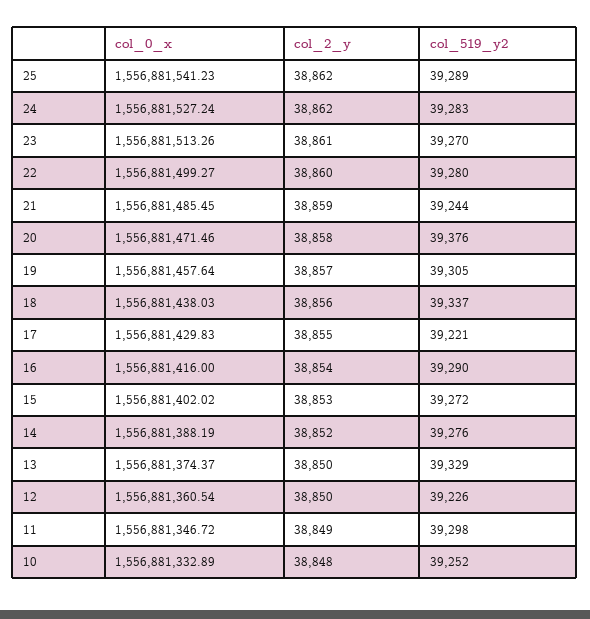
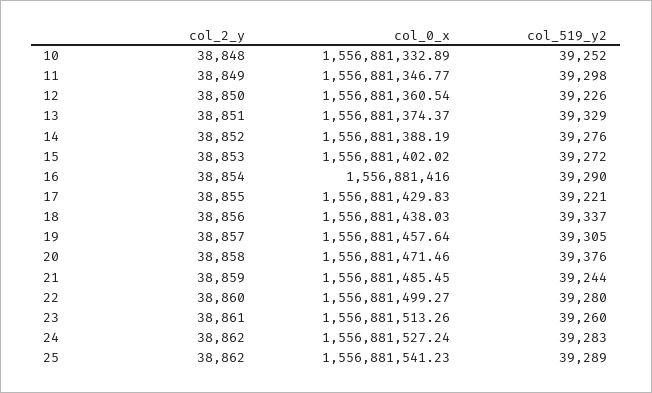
  {
    "col_0_x": {
      "25": 1556881541.23,
      "24": 1556881527.24,
      "23": 1556881513.26,
      "22": 1556881499.27,
      "21": 1556881485.45,
      "20": 1556881471.46,
      "19": 1556881457.64,
      "18": 1556881438.03,
      "17": 1556881429.83,
      "16": 1556881416,
      "15": 1556881402.02,
      "14": 1556881388.19,
      "13": 1556881374.37,
      "12": 1556881360.54,
-     "11": 1556881346.72,
+     "11": 1556881346.77,
      "10": 1556881332.89
    },
    "col_2_y": {
      "25": 38862,
      "24": 38862,
      "23": 38861,
      "22": 38860,
      "21": 38859,
      "20": 38858,
      "19": 38857,
      "18": 38856,
      "17": 38855,
      "16": 38854,
      "15": 38853,
      "14": 38852,
-     "13": 38850,
+     "13": 38851,
      "12": 38850,
      "11": 38849,
      "10": 38848
    },
    "col_519_y2": {
      "25": 39289,
      "24": 39283,
-     "23": 39270,
+     "23": 39260,
      "22": 39280,
      "21": 39244,
      "20": 39376,
      "19": 39305,
      "18": 39337,
      "17": 39221,
      "16": 39290,
      "15": 39272,
      "14": 39276,
      "13": 39329,
      "12": 39226,
      "11": 39298,
      "10": 39252
    }
  }

